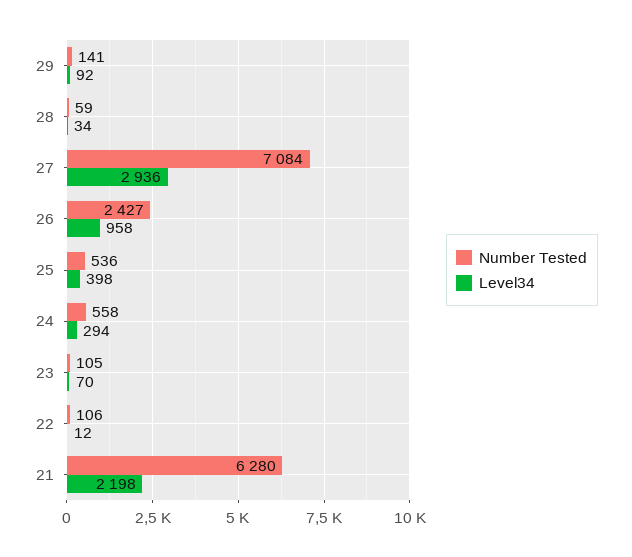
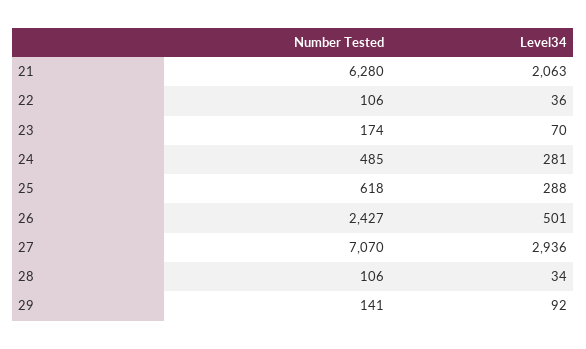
  {
    "Number Tested": {
      "29": 141,
-     "28": 59,
+     "28": 106,
-     "27": 7084,
+     "27": 7070,
      "26": 2427,
-     "25": 536,
+     "25": 618,
-     "24": 558,
+     "24": 485,
-     "23": 105,
+     "23": 174,
      "22": 106,
      "21": 6280
    },
    "Level34": {
      "29": 92,
      "28": 34,
      "27": 2936,
-     "26": 958,
+     "26": 501,
-     "25": 398,
+     "25": 288,
-     "24": 294,
+     "24": 281,
      "23": 70,
-     "22": 12,
+     "22": 36,
-     "21": 2198
+     "21": 2063
    }
  }

